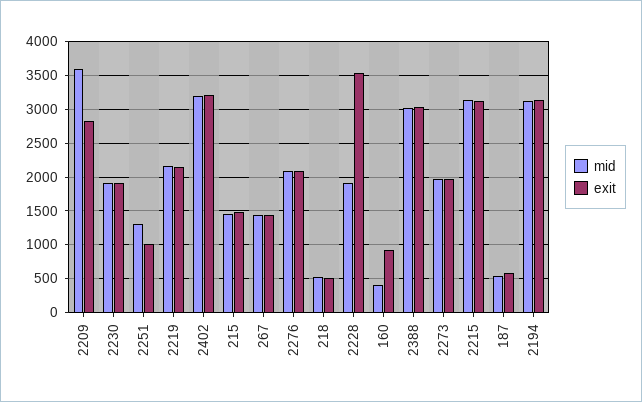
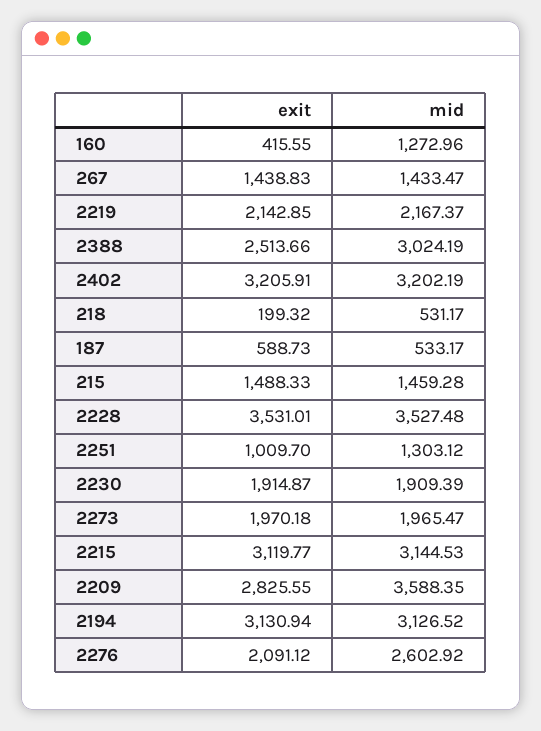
  {
    "mid": {
      "2209": 3588.35,
      "2230": 1909.39,
      "2251": 1303.12,
      "2219": 2167.37,
      "2402": 3202.19,
      "215": 1459.28,
      "267": 1433.47,
-     "2276": 2100,
+     "2276": 2602.92,
      "218": 531.17,
-     "2228": 1900,
+     "2228": 3527.48,
-     "160": 400,
+     "160": 1272.96,
      "2388": 3024.19,
      "2273": 1965.47,
      "2215": 3144.53,
      "187": 533.17,
      "2194": 3126.52
    },
    "exit": {
      "2209": 2825.55,
      "2230": 1914.87,
      "2251": 1009.7,
      "2219": 2142.85,
      "2402": 3205.91,
      "215": 1488.33,
      "267": 1438.83,
      "2276": 2091.12,
-     "218": 500,
+     "218": 199.32,
      "2228": 3531.01,
-     "160": 900,
+     "160": 415.55,
-     "2388": 3000,
+     "2388": 2513.66,
      "2273": 1970.18,
      "2215": 3119.77,
      "187": 588.73,
      "2194": 3130.94
    }
  }

